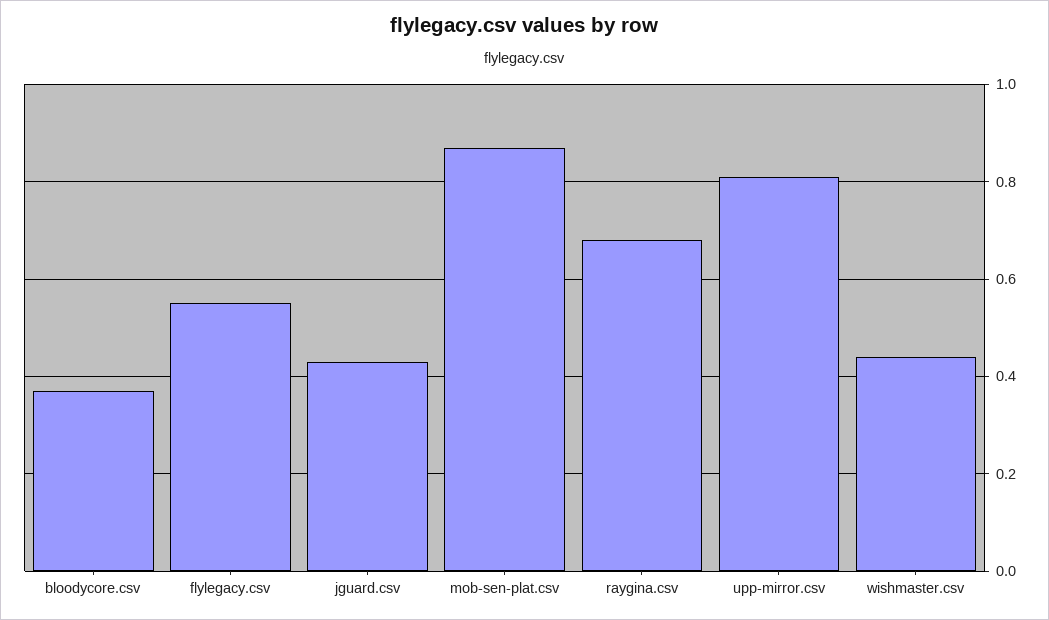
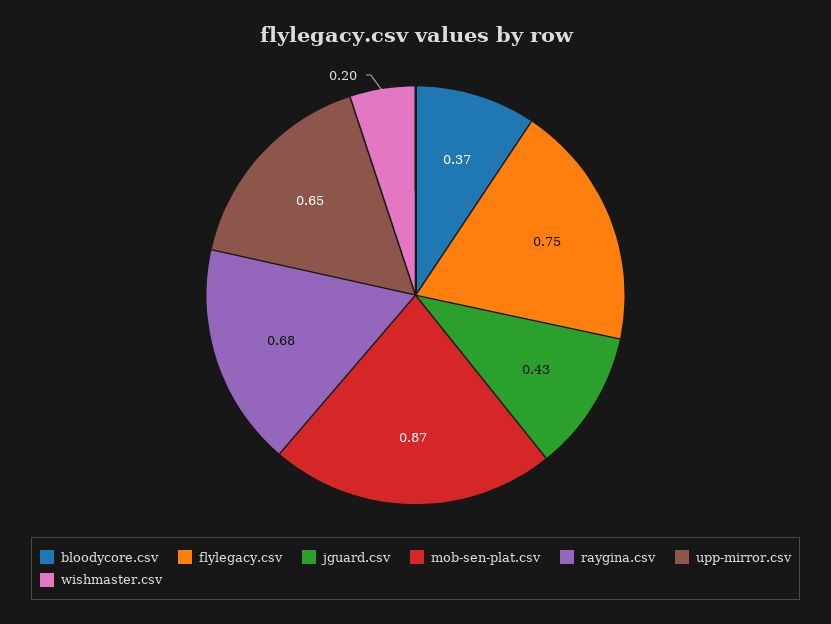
  {
    "bloodycore.csv": 0.37,
-   "flylegacy.csv": 0.55,
+   "flylegacy.csv": 0.75,
    "jguard.csv": 0.43,
    "mob-sen-plat.csv": 0.87,
    "raygina.csv": 0.68,
-   "upp-mirror.csv": 0.8,
+   "upp-mirror.csv": 0.65,
-   "wishmaster.csv": 0.45
+   "wishmaster.csv": 0.2
  }

